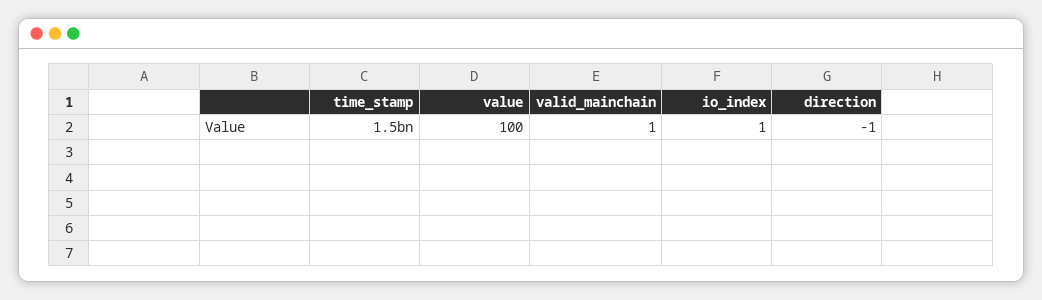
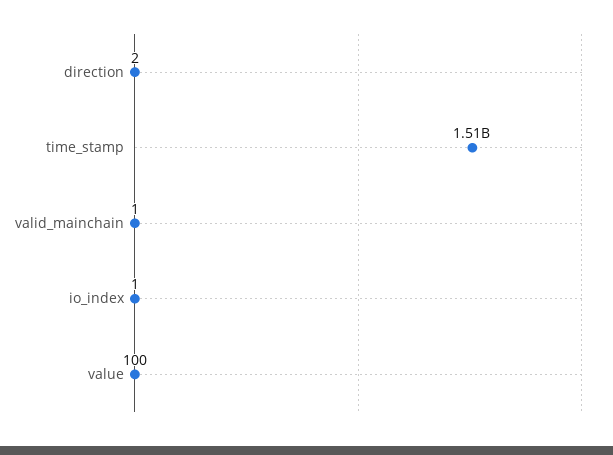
  {
    "time_stamp": 1510000000,
    "value": 100,
    "valid_mainchain": 1,
    "io_index": 1,
-   "direction": -1
+   "direction": 2
  }

